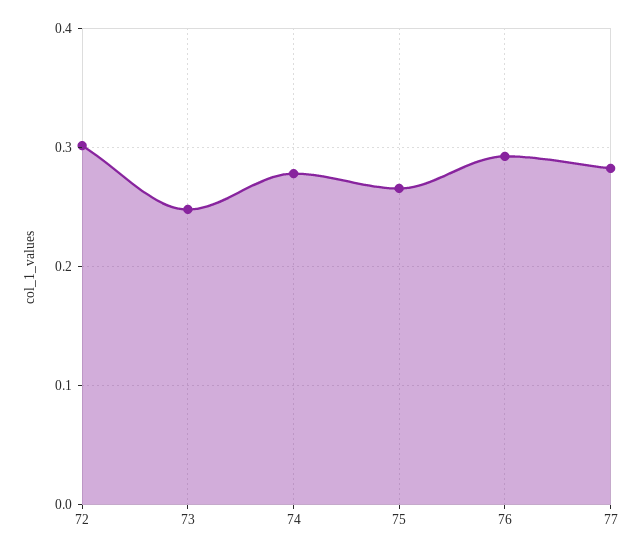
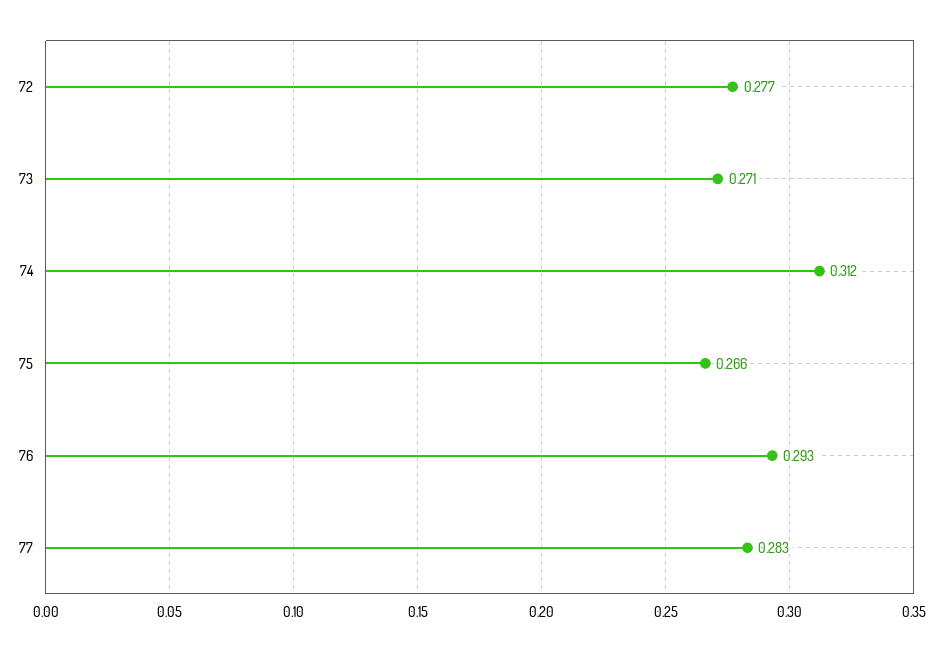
  {
-   "72": 0.3,
+   "72": 0.277,
-   "73": 0.25,
+   "73": 0.271,
-   "74": 0.28,
+   "74": 0.312,
    "75": 0.266,
    "76": 0.293,
    "77": 0.283
  }

